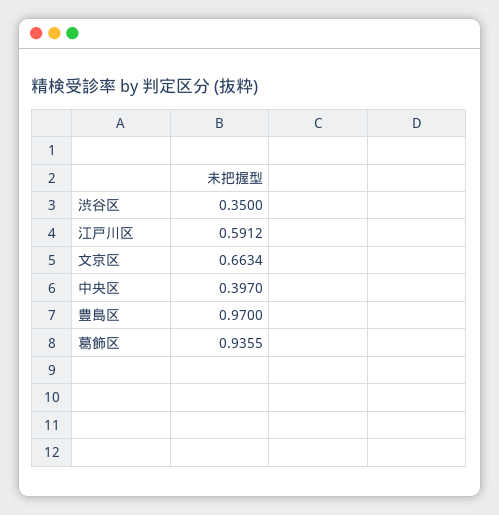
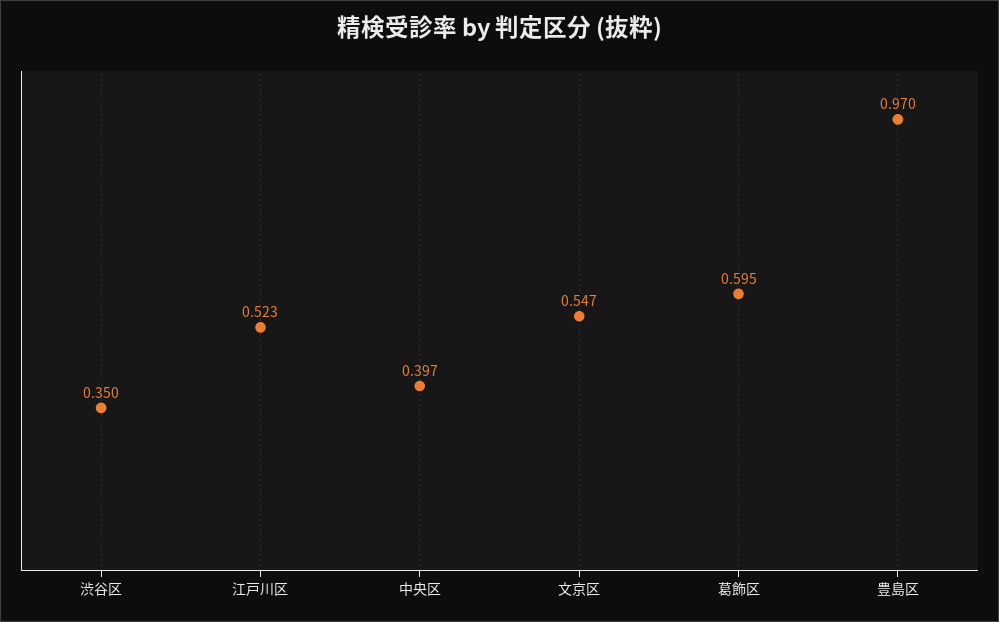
  {
    "渋谷区": 0.35,
-   "江戸川区": 0.5912,
+   "江戸川区": 0.523,
-   "文京区": 0.6634,
+   "文京区": 0.547,
    "中央区": 0.397,
    "豊島区": 0.97,
-   "葛飾区": 0.9355
+   "葛飾区": 0.595
  }

